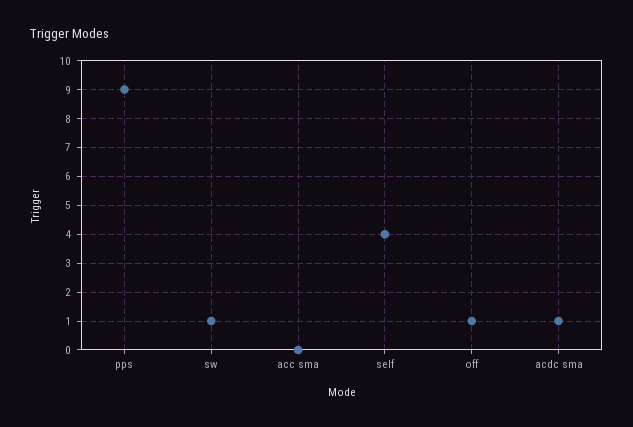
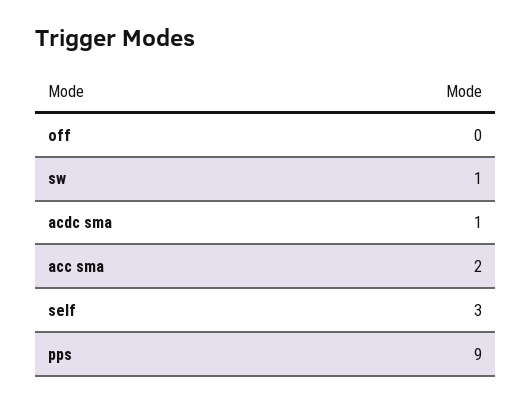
  {
    "pps": 9,
    "sw": 1,
-   "acc sma": 0,
+   "acc sma": 2,
-   "self": 4,
+   "self": 3,
-   "off": 1,
+   "off": 0,
    "acdc sma": 1
  }

